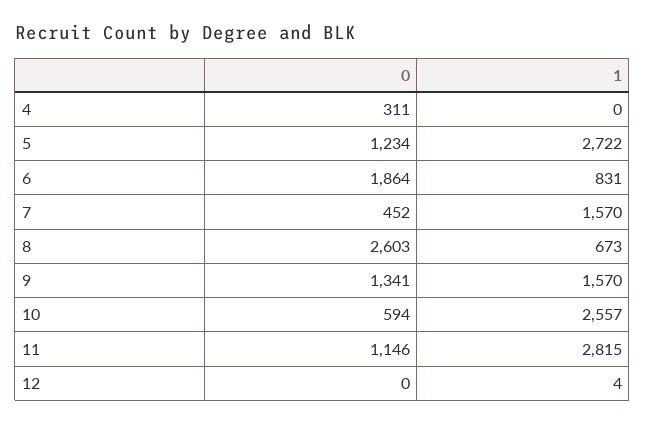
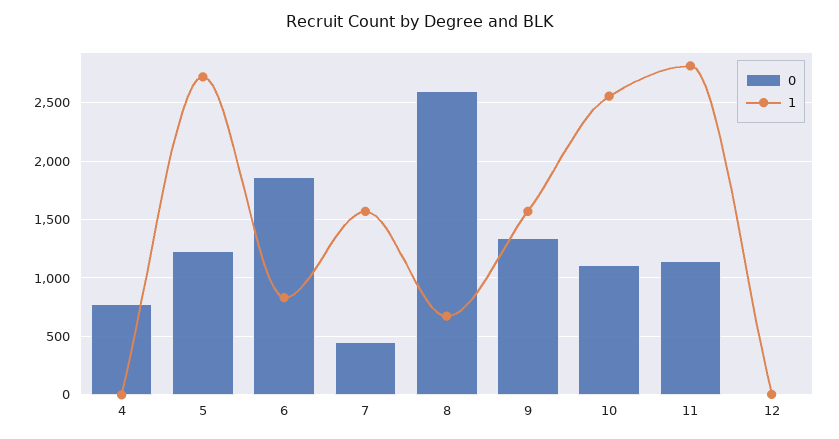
  {
    "0": {
-     "4": 311,
+     "4": 800,
      "5": 1234,
      "6": 1864,
      "7": 452,
      "8": 2603,
      "9": 1341,
-     "10": 594,
+     "10": 1100,
      "11": 1146,
      "12": 0
    },
    "1": {
      "4": 0,
      "5": 2722,
      "6": 831,
      "7": 1570,
      "8": 673,
      "9": 1570,
      "10": 2557,
      "11": 2815,
      "12": 4
    }
  }

